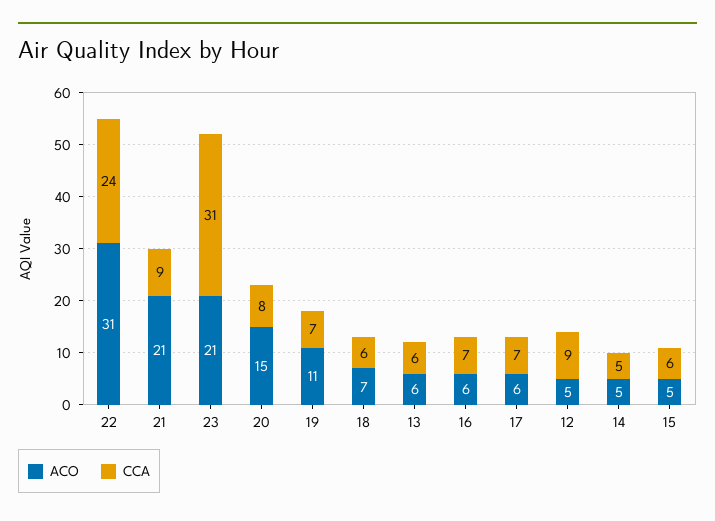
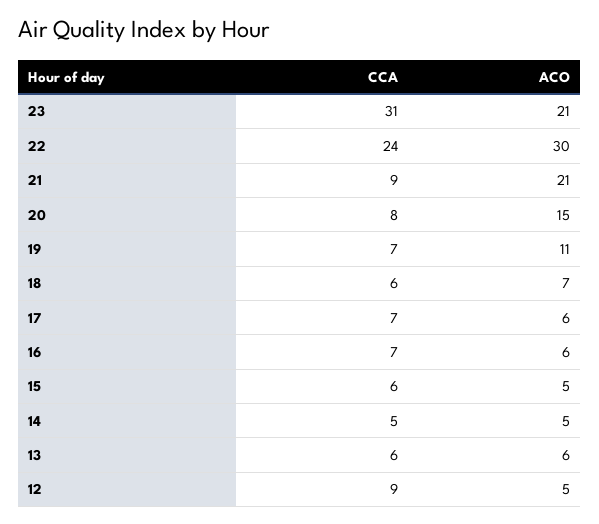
  {
    "ACO": {
-     "22": 31,
+     "22": 30,
      "21": 21,
      "23": 21,
      "20": 15,
      "19": 11,
      "18": 7,
      "13": 6,
      "16": 6,
      "17": 6,
      "12": 5,
      "14": 5,
      "15": 5
    },
    "CCA": {
      "22": 24,
      "21": 9,
      "23": 31,
      "20": 8,
      "19": 7,
      "18": 6,
      "13": 6,
      "16": 7,
      "17": 7,
      "12": 9,
      "14": 5,
      "15": 6
    }
  }

